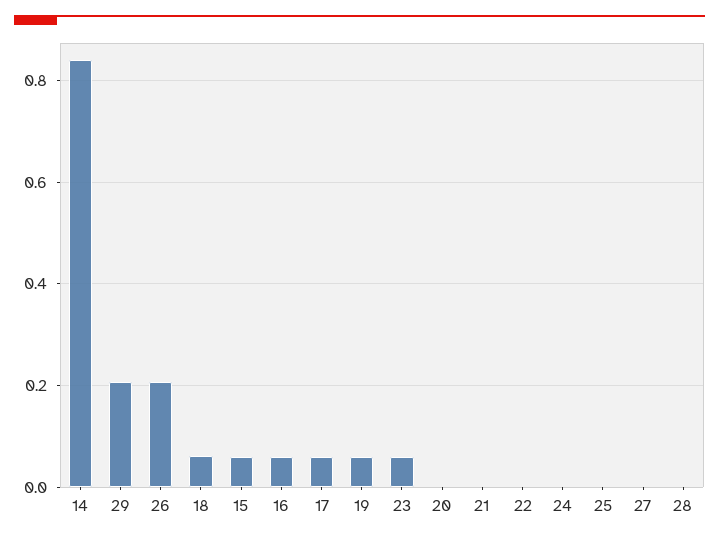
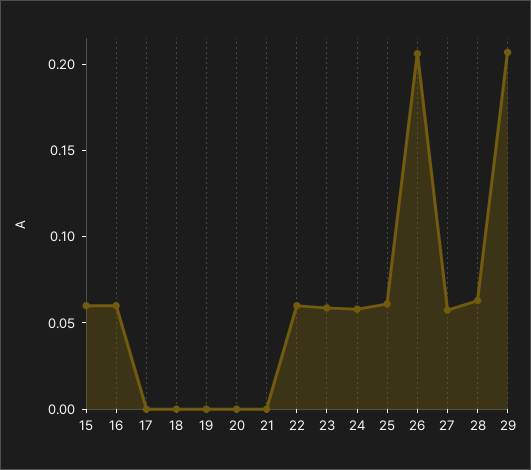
  {
-   "14": 0.84,
    "29": 0.21,
    "26": 0.21,
-   "18": 0.06,
+   "18": 0,
    "15": 0.06,
    "16": 0.06,
-   "17": 0.06,
+   "17": 0,
-   "19": 0.06,
+   "19": 0,
    "23": 0.06,
    "20": 0,
    "21": 0,
-   "22": 0,
+   "22": 0.06,
-   "24": 0,
+   "24": 0.06,
-   "25": 0,
+   "25": 0.06,
-   "27": 0,
+   "27": 0.06,
-   "28": 0
+   "28": 0.06
  }

